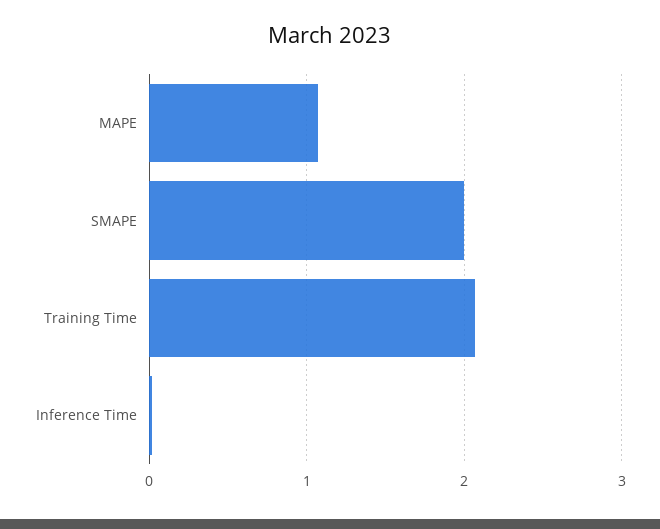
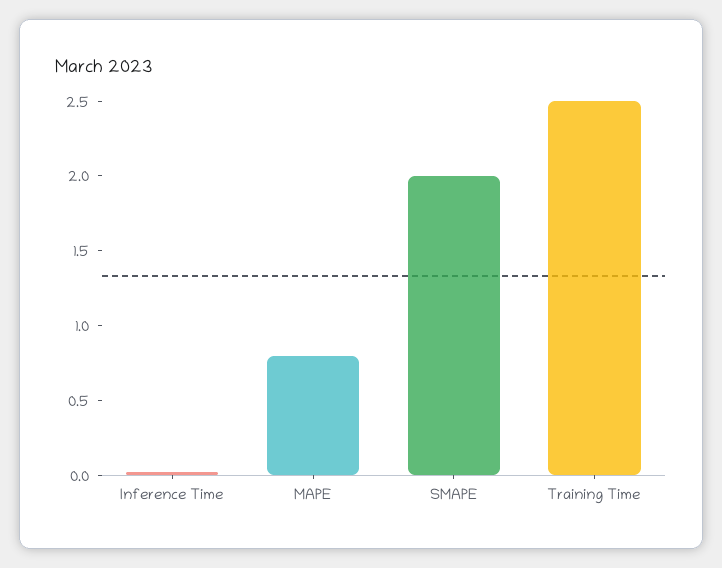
  {
-   "MAPE": 1.1,
+   "MAPE": 0.8,
    "SMAPE": 2,
-   "Training Time": 2.1,
+   "Training Time": 2.5,
    "Inference Time": 0
  }

